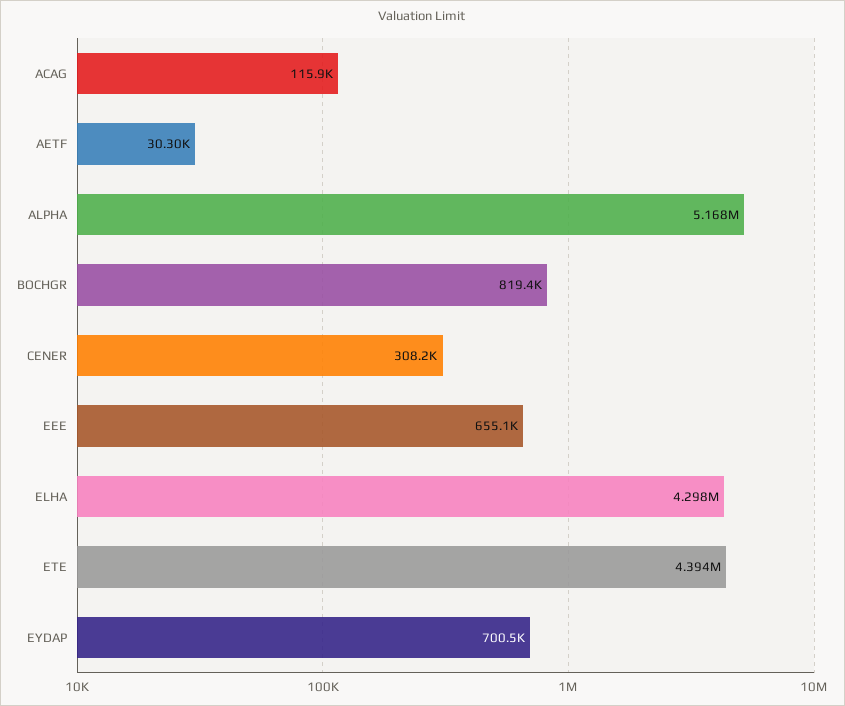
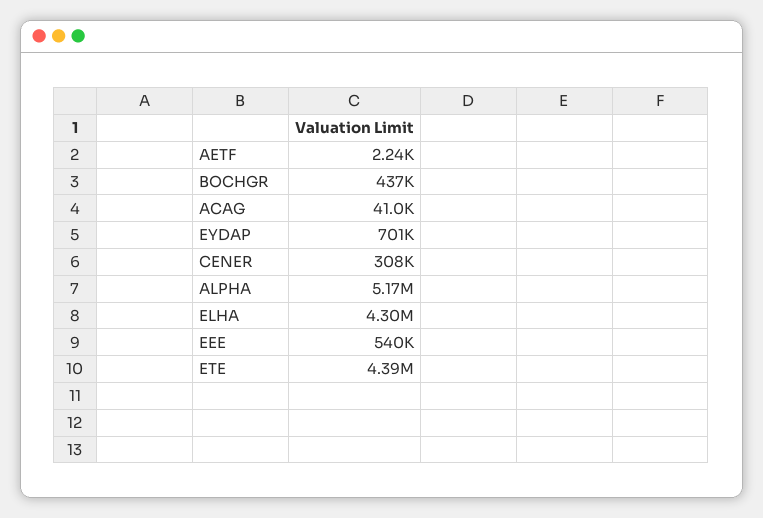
  {
-   "ACAG": 115900,
+   "ACAG": 41000,
-   "AETF": 30300,
+   "AETF": 2240,
    "ALPHA": 5168000,
-   "BOCHGR": 819400,
+   "BOCHGR": 437000,
    "CENER": 308200,
-   "EEE": 655100,
+   "EEE": 540000,
    "ELHA": 4298000,
    "ETE": 4394000,
    "EYDAP": 700500
  }

